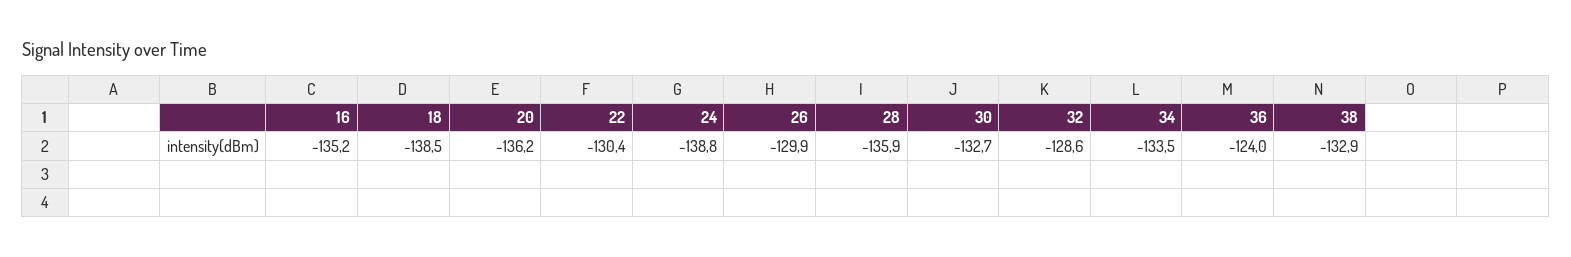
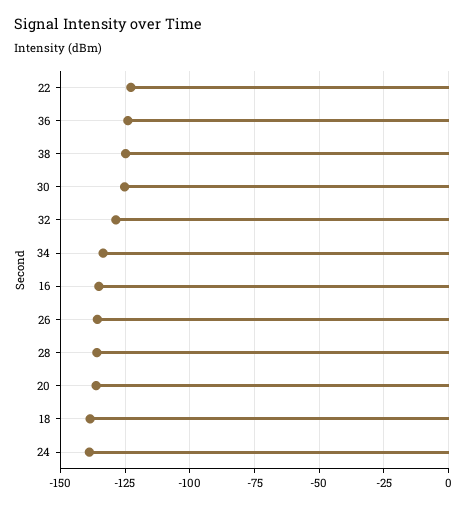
  {
    "16": -135.2,
    "18": -138.5,
    "20": -136.2,
-   "22": -130.4,
+   "22": -122.5,
    "24": -138.8,
-   "26": -129.9,
+   "26": -135,
    "28": -135.9,
-   "30": -132.7,
+   "30": -125,
    "32": -128.6,
    "34": -133.5,
    "36": -124,
-   "38": -132.9
+   "38": -125
  }

